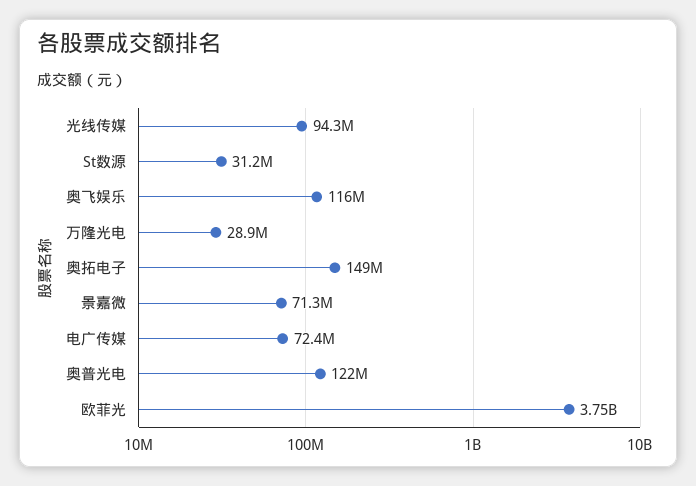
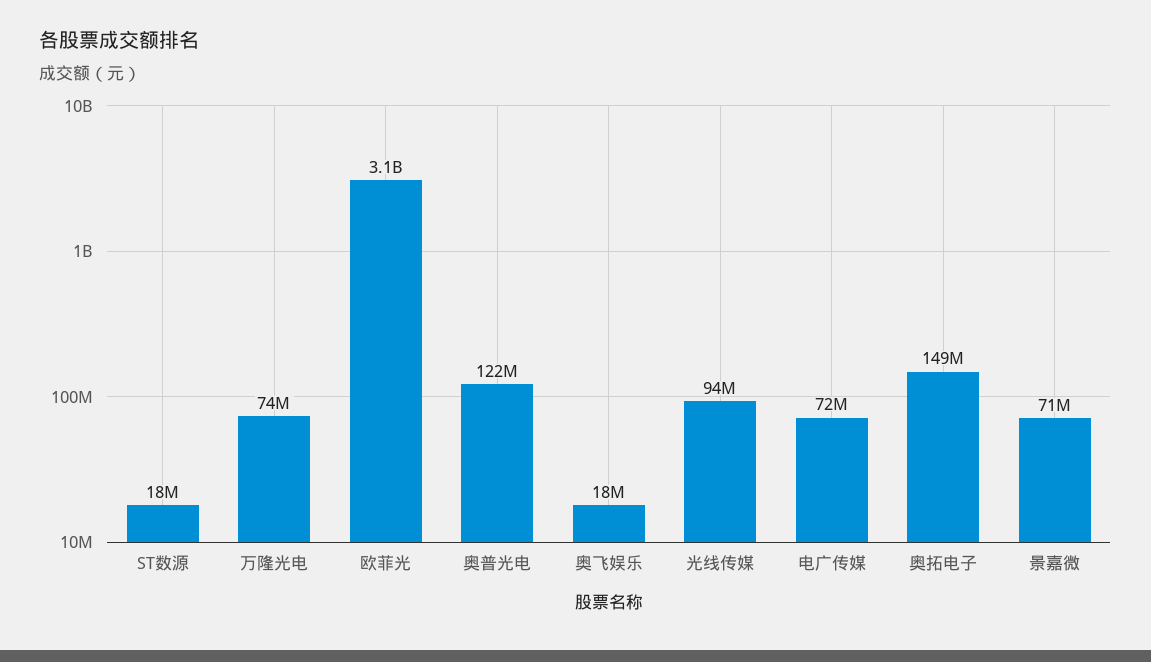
  {
    "光线传媒": 94300000,
-   "St数源": 31200000,
+   "St数源": 18000000,
-   "奥飞娱乐": 116000000,
+   "奥飞娱乐": 18000000,
-   "万隆光电": 28900000,
+   "万隆光电": 74000000,
    "奥拓电子": 149000000,
    "景嘉微": 71300000,
    "电广传媒": 72400000,
    "奥普光电": 122000000,
-   "欧菲光": 3750000000
+   "欧菲光": 3100000000
  }

